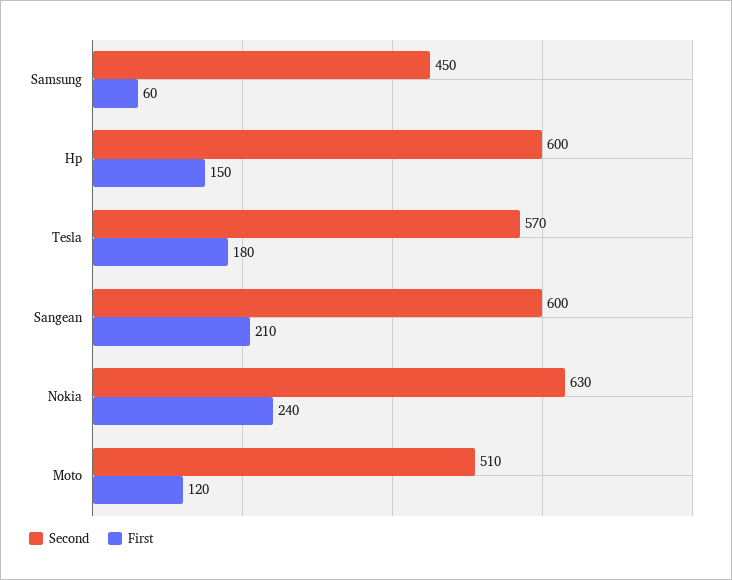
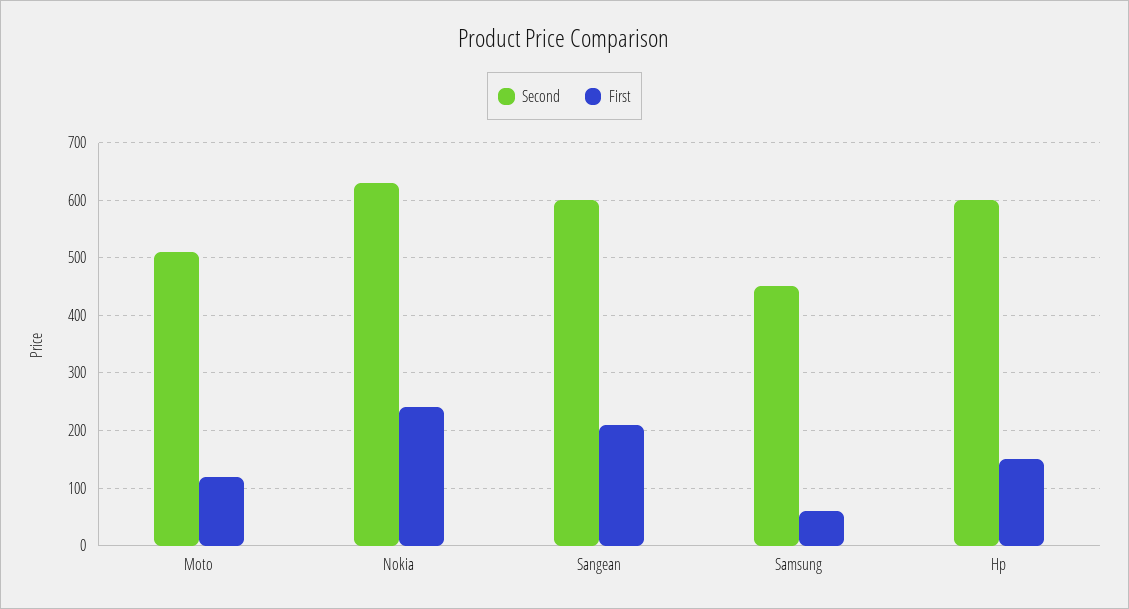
  {
    "Second": {
      "Samsung": 450,
      "Hp": 600,
-     "Tesla": 570,
      "Sangean": 600,
      "Nokia": 630,
      "Moto": 510
    },
    "First": {
      "Samsung": 60,
      "Hp": 150,
-     "Tesla": 180,
      "Sangean": 210,
      "Nokia": 240,
      "Moto": 120
    }
  }

